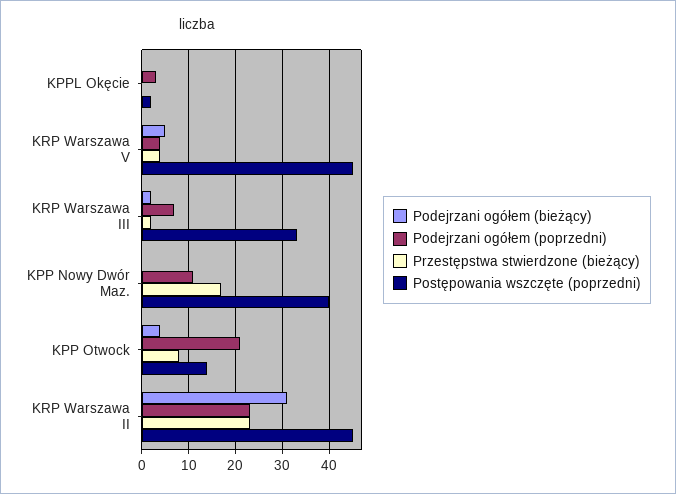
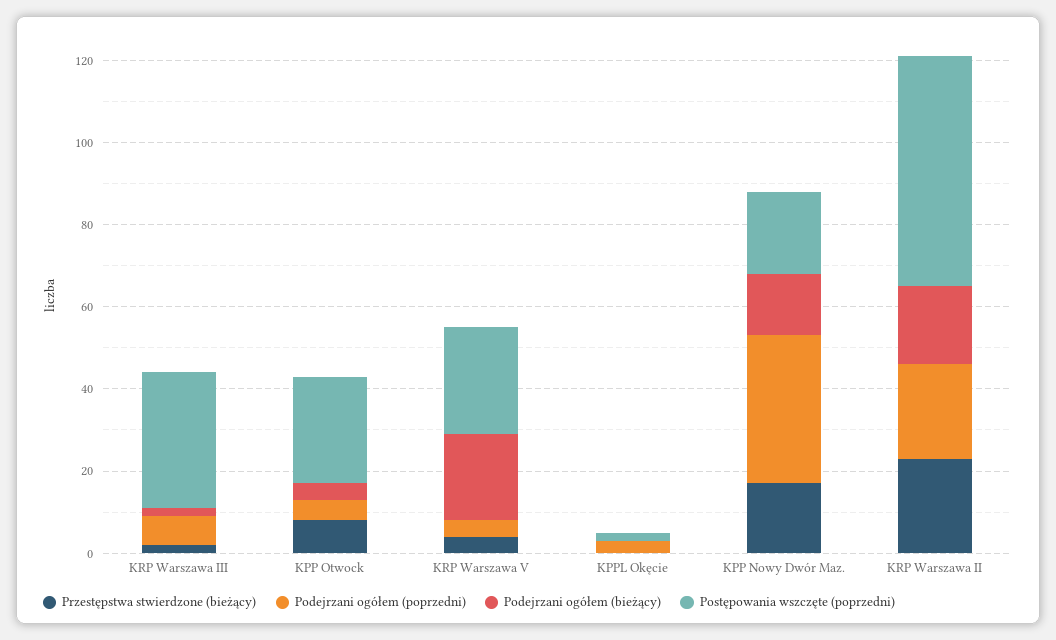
  {
    "Podejrzani ogółem (bieżący)": {
      "KPPL Okęcie": 0,
-     "KRP Warszawa V": 5,
+     "KRP Warszawa V": 20,
      "KRP Warszawa III": 0,
-     "KPP Nowy Dwór Maz.": 0,
+     "KPP Nowy Dwór Maz.": 15,
      "KPP Otwock": 5,
-     "KRP Warszawa II": 30
+     "KRP Warszawa II": 20
    },
    "Podejrzani ogółem (poprzedni)": {
      "KPPL Okęcie": 5,
      "KRP Warszawa V": 5,
      "KRP Warszawa III": 5,
-     "KPP Nowy Dwór Maz.": 10,
+     "KPP Nowy Dwór Maz.": 35,
-     "KPP Otwock": 20,
+     "KPP Otwock": 5,
      "KRP Warszawa II": 25
    },
    "Przestępstwa stwierdzone (bieżący)": {
      "KPPL Okęcie": 0,
      "KRP Warszawa V": 5,
      "KRP Warszawa III": 0,
      "KPP Nowy Dwór Maz.": 15,
      "KPP Otwock": 10,
      "KRP Warszawa II": 25
    },
    "Postępowania wszczęte (poprzedni)": {
      "KPPL Okęcie": 0,
-     "KRP Warszawa V": 45,
+     "KRP Warszawa V": 25,
      "KRP Warszawa III": 35,
-     "KPP Nowy Dwór Maz.": 40,
+     "KPP Nowy Dwór Maz.": 20,
-     "KPP Otwock": 15,
+     "KPP Otwock": 25,
-     "KRP Warszawa II": 45
+     "KRP Warszawa II": 55
    }
  }

